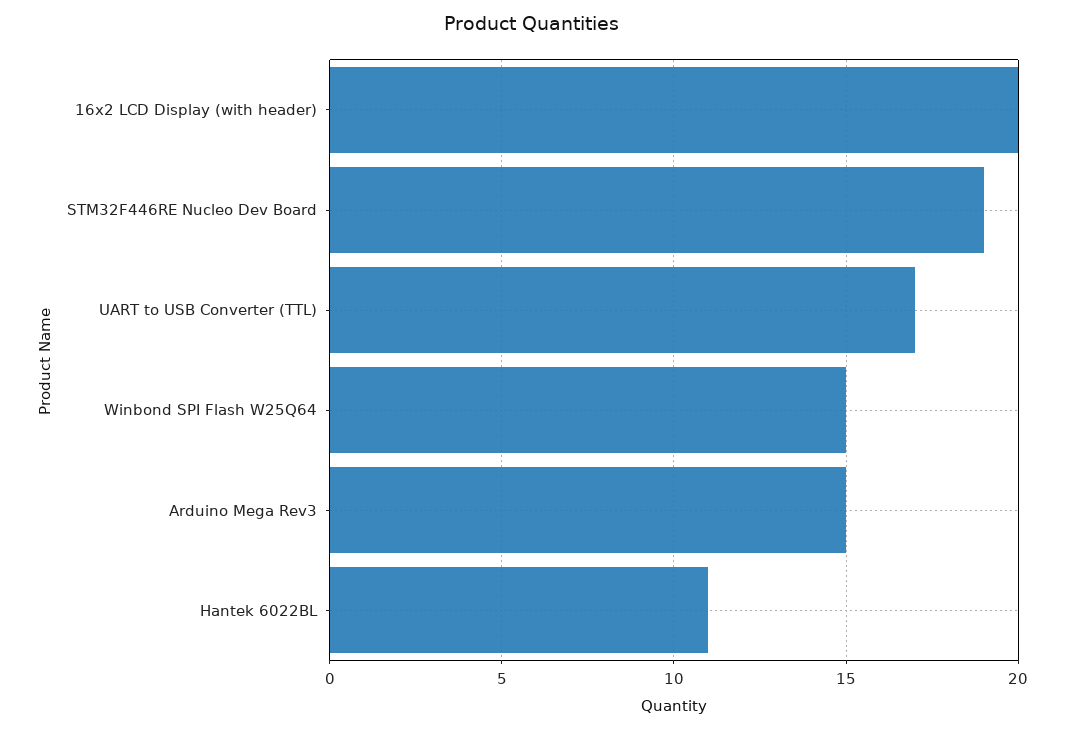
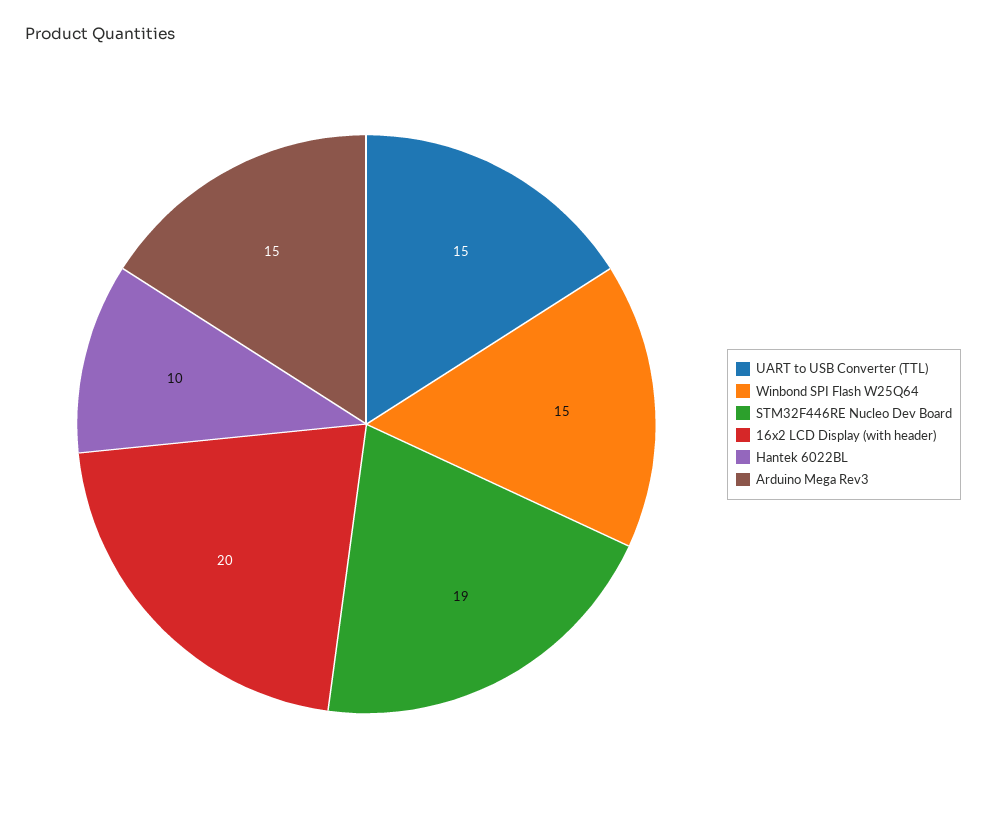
  {
    "16x2 LCD Display (with header)": 20,
    "STM32F446RE Nucleo Dev Board": 19,
-   "UART to USB Converter (TTL)": 17,
+   "UART to USB Converter (TTL)": 15,
    "Winbond SPI Flash W25Q64": 15,
    "Arduino Mega Rev3": 15,
-   "Hantek 6022BL": 11
+   "Hantek 6022BL": 10
  }

